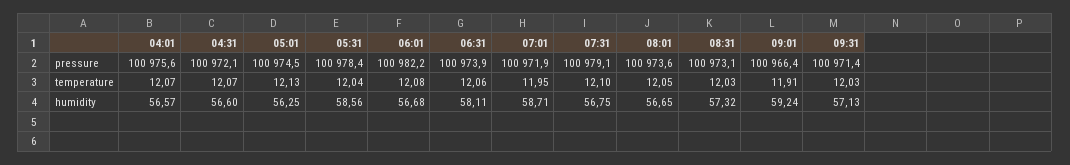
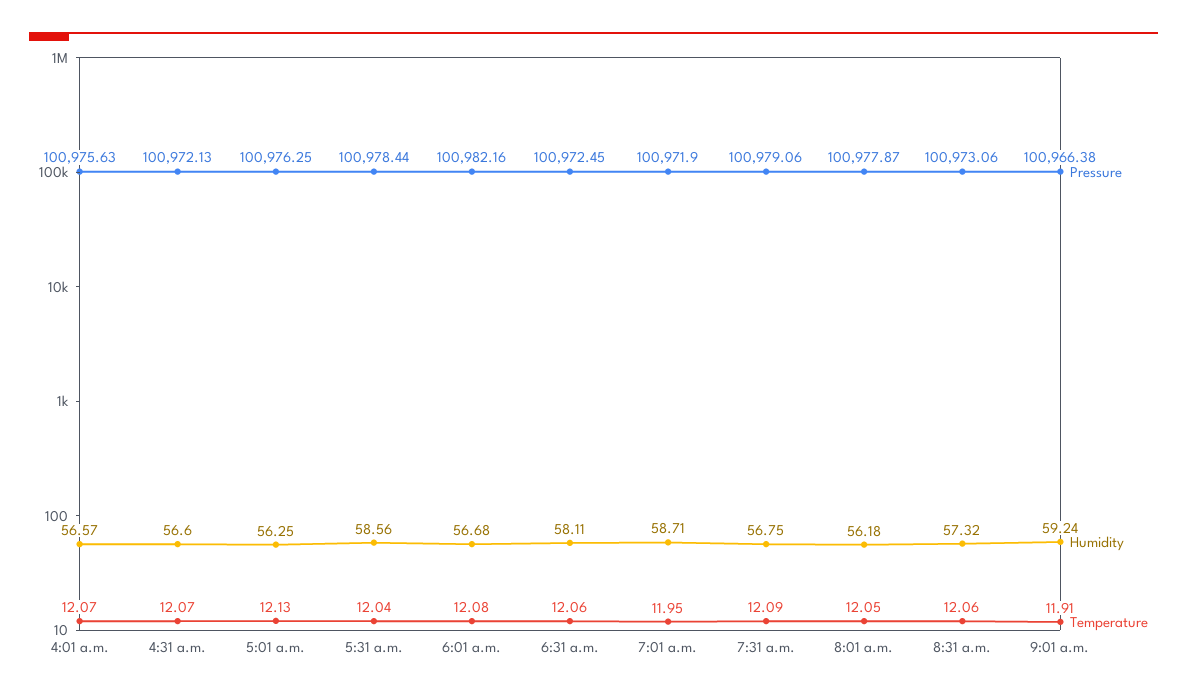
  {
    "pressure": {
      "04:01": 100975.63,
      "04:31": 100972.13,
-     "05:01": 100974.5,
+     "05:01": 100976.25,
      "05:31": 100978.44,
      "06:01": 100982.16,
-     "06:31": 100973.9,
+     "06:31": 100972.45,
      "07:01": 100971.9,
      "07:31": 100979.06,
-     "08:01": 100973.6,
+     "08:01": 100977.87,
      "08:31": 100973.06,
-     "09:01": 100966.38,
+     "09:01": 100966.38
-     "09:31": 100971.4
    },
    "temperature": {
      "04:01": 12.07,
      "04:31": 12.07,
      "05:01": 12.13,
      "05:31": 12.04,
      "06:01": 12.08,
      "06:31": 12.06,
      "07:01": 11.95,
-     "07:31": 12.1,
+     "07:31": 12.09,
      "08:01": 12.05,
-     "08:31": 12.03,
+     "08:31": 12.06,
-     "09:01": 11.91,
+     "09:01": 11.91
-     "09:31": 12.03
    },
    "humidity": {
      "04:01": 56.57,
      "04:31": 56.6,
      "05:01": 56.25,
      "05:31": 58.56,
      "06:01": 56.68,
      "06:31": 58.11,
      "07:01": 58.71,
      "07:31": 56.75,
-     "08:01": 56.65,
+     "08:01": 56.18,
      "08:31": 57.32,
-     "09:01": 59.24,
+     "09:01": 59.24
-     "09:31": 57.13
    }
  }

